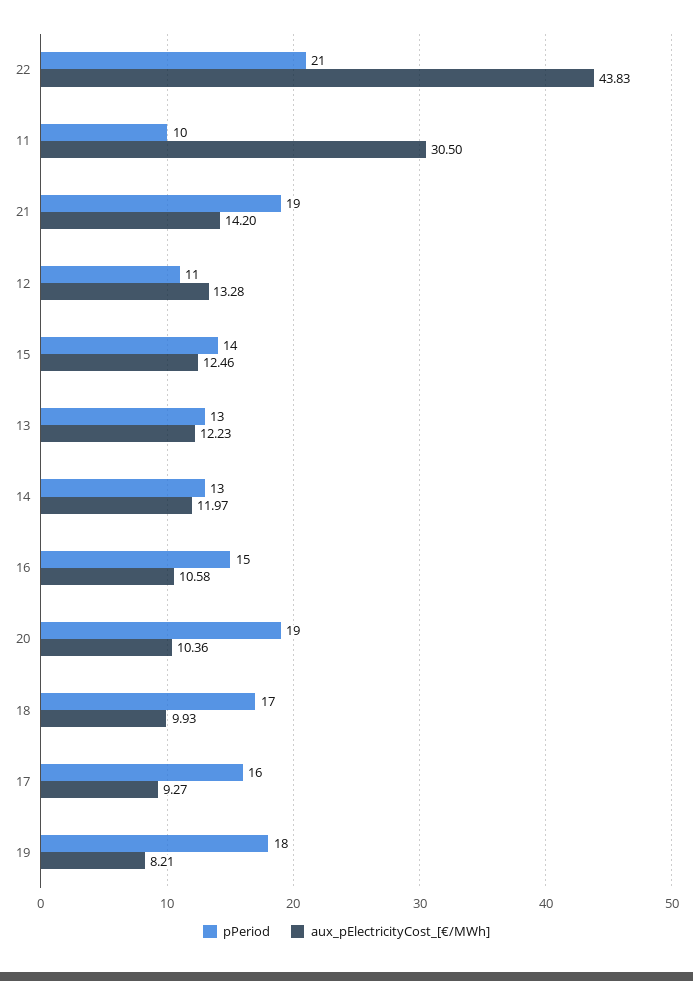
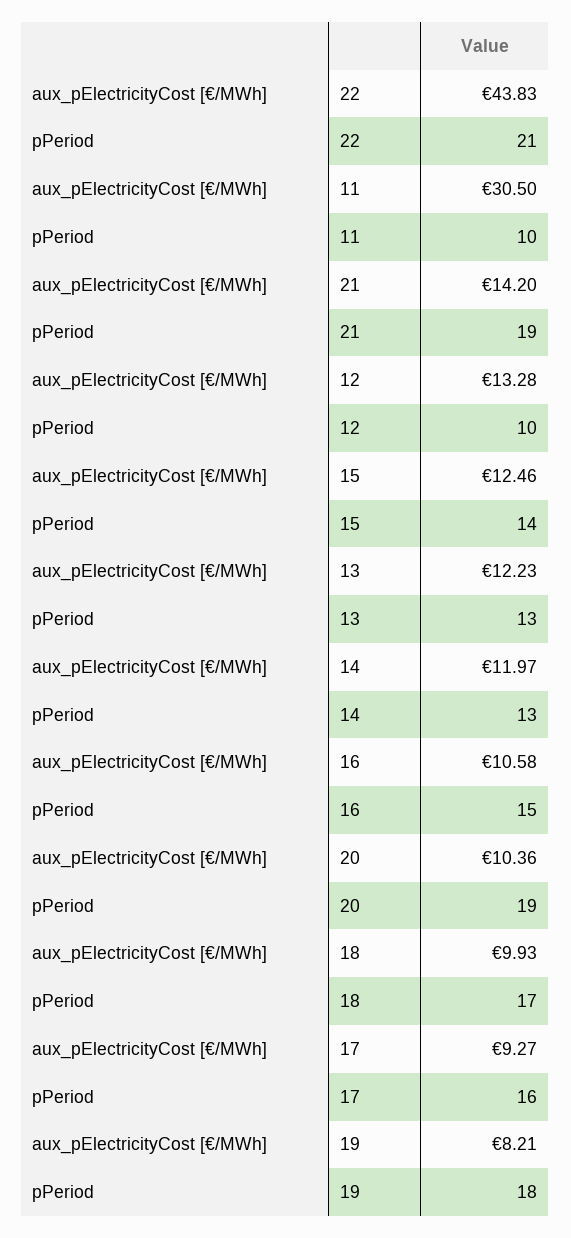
  {
    "pPeriod": {
      "22": 21,
      "11": 10,
      "21": 19,
-     "12": 11,
+     "12": 10,
      "15": 14,
      "13": 13,
      "14": 13,
      "16": 15,
      "20": 19,
      "18": 17,
      "17": 16,
      "19": 18
    },
    "aux_pElectricityCost_[€/MWh]": {
      "22": 43.83,
      "11": 30.5,
      "21": 14.2,
      "12": 13.28,
      "15": 12.46,
      "13": 12.23,
      "14": 11.97,
      "16": 10.58,
      "20": 10.36,
      "18": 9.93,
      "17": 9.27,
      "19": 8.21
    }
  }

